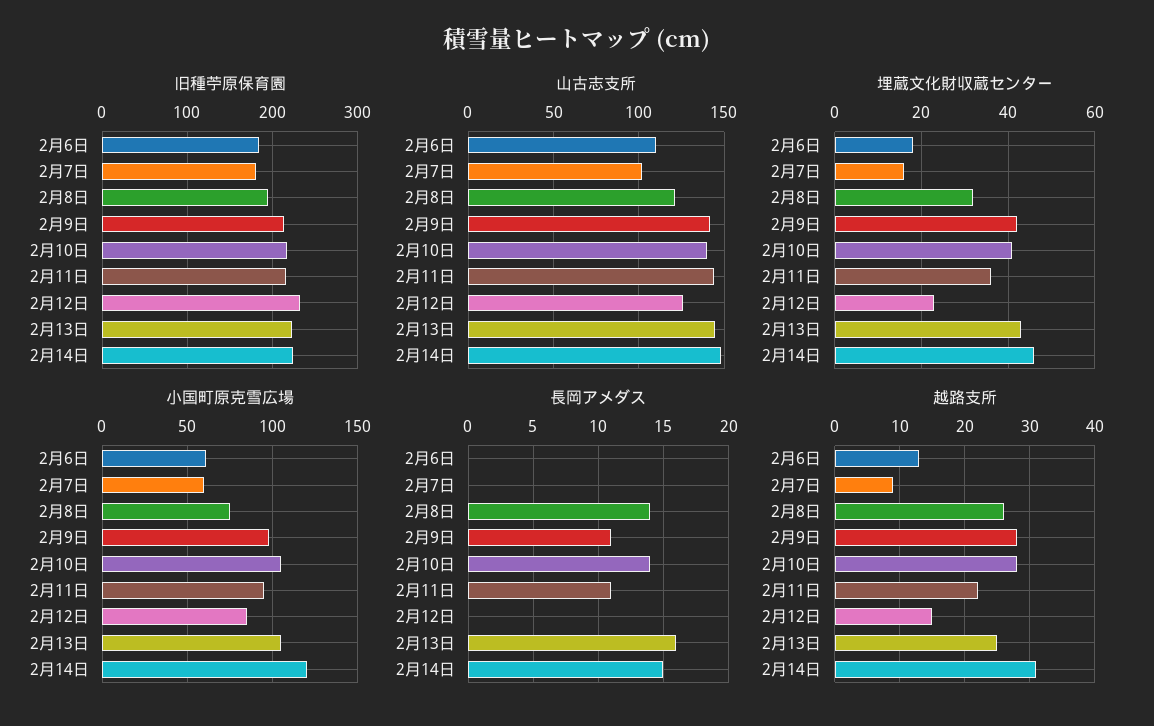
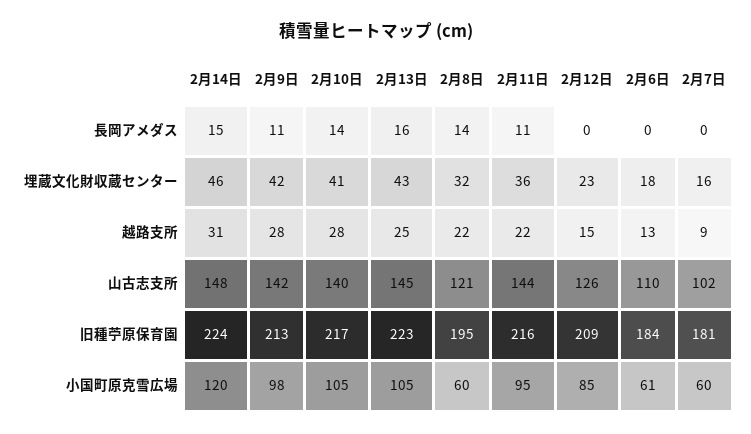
  {
    "旧種苧原保育園": {
      "2月6日": 184,
      "2月7日": 181,
      "2月8日": 195,
      "2月9日": 213,
      "2月10日": 217,
      "2月11日": 216,
-     "2月12日": 230,
+     "2月12日": 209,
      "2月13日": 223,
      "2月14日": 224
    },
    "山古志支所": {
      "2月6日": 110,
      "2月7日": 102,
      "2月8日": 121,
      "2月9日": 142,
      "2月10日": 140,
      "2月11日": 144,
      "2月12日": 126,
      "2月13日": 145,
      "2月14日": 148
    },
    "埋蔵文化財収蔵センター": {
      "2月6日": 18,
      "2月7日": 16,
      "2月8日": 32,
      "2月9日": 42,
      "2月10日": 41,
      "2月11日": 36,
      "2月12日": 23,
      "2月13日": 43,
      "2月14日": 46
    },
    "小国町原克雪広場": {
      "2月6日": 61,
      "2月7日": 60,
-     "2月8日": 75,
+     "2月8日": 60,
      "2月9日": 98,
      "2月10日": 105,
      "2月11日": 95,
      "2月12日": 85,
      "2月13日": 105,
      "2月14日": 120
    },
    "長岡アメダス": {
      "2月6日": 0,
      "2月7日": 0,
      "2月8日": 14,
      "2月9日": 11,
      "2月10日": 14,
      "2月11日": 11,
      "2月12日": 0,
      "2月13日": 16,
      "2月14日": 15
    },
    "越路支所": {
      "2月6日": 13,
      "2月7日": 9,
-     "2月8日": 26,
+     "2月8日": 22,
      "2月9日": 28,
      "2月10日": 28,
      "2月11日": 22,
      "2月12日": 15,
      "2月13日": 25,
      "2月14日": 31
    }
  }

